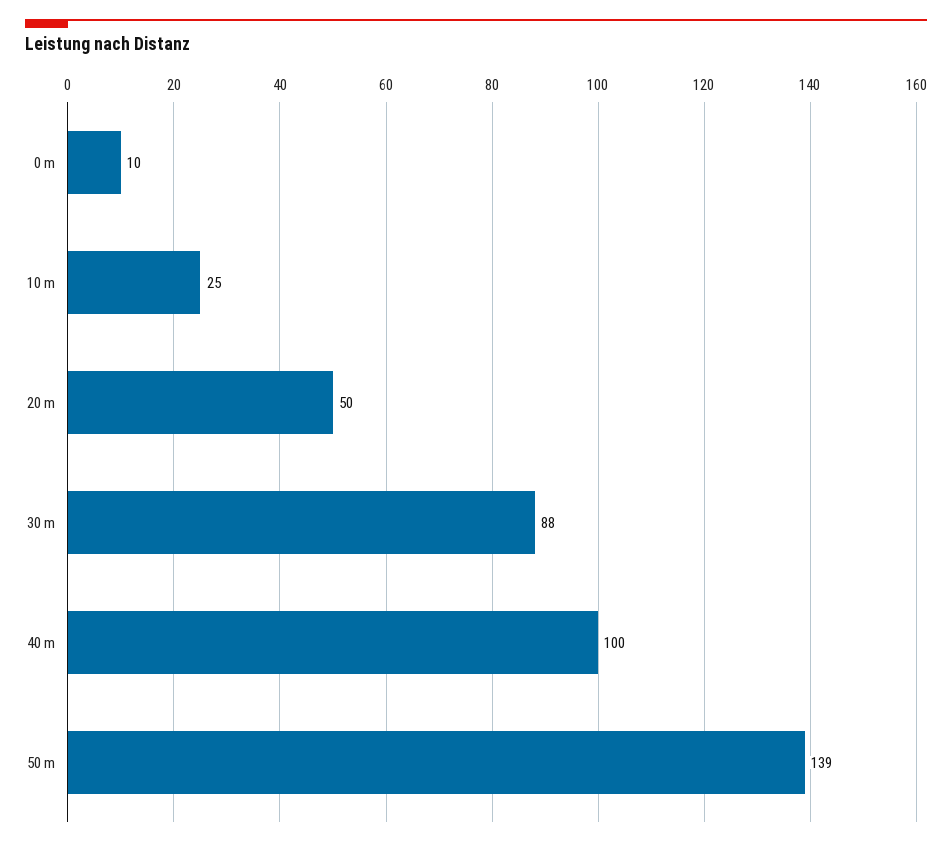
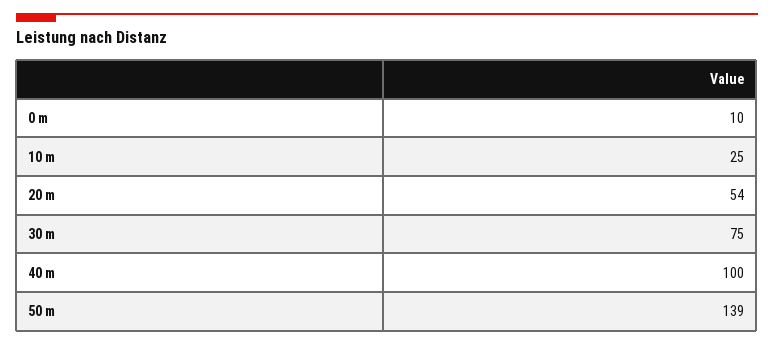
  {
    "0 m": 10,
    "10 m": 25,
-   "20 m": 50,
+   "20 m": 54,
-   "30 m": 88,
+   "30 m": 75,
    "40 m": 100,
    "50 m": 139
  }

